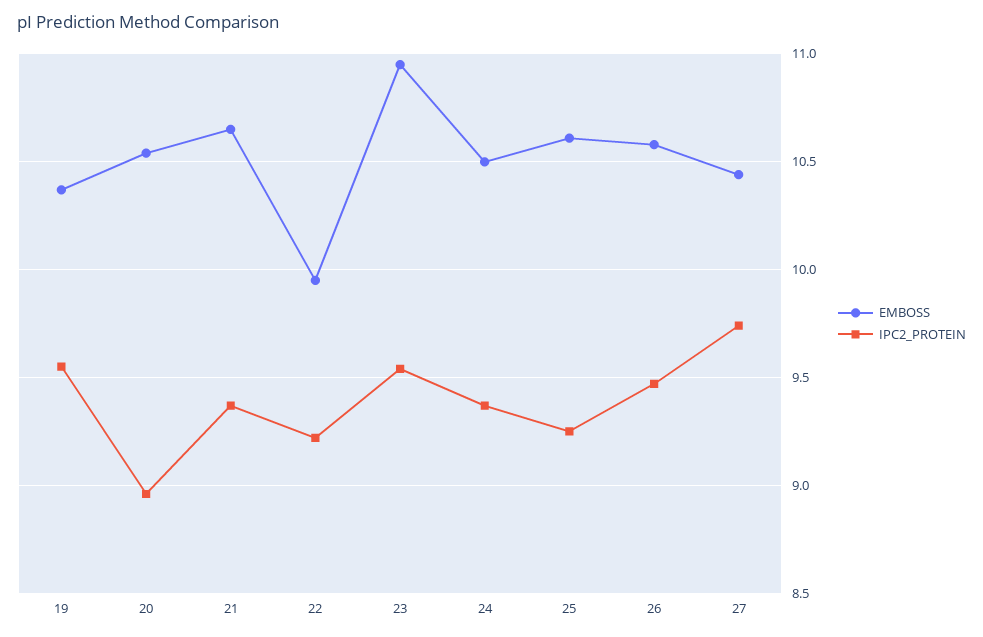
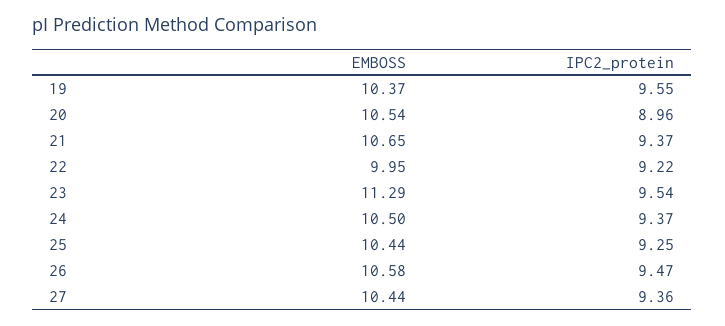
  {
    "EMBOSS": {
      "19": 10.37,
      "20": 10.54,
      "21": 10.65,
      "22": 9.95,
-     "23": 10.95,
+     "23": 11.29,
      "24": 10.5,
-     "25": 10.6,
+     "25": 10.44,
      "26": 10.58,
      "27": 10.44
    },
    "IPC2_PROTEIN": {
      "19": 9.55,
      "20": 8.96,
      "21": 9.37,
      "22": 9.22,
      "23": 9.54,
      "24": 9.37,
      "25": 9.25,
      "26": 9.47,
-     "27": 9.75
+     "27": 9.36
    }
  }

